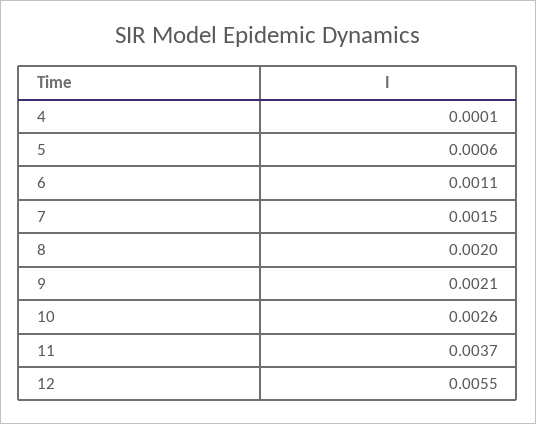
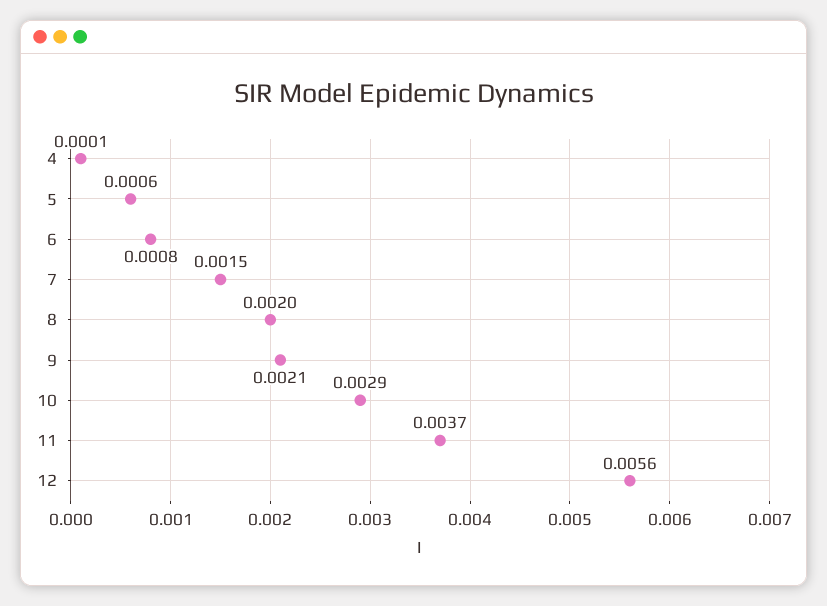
  {
    "4": 0.0001,
    "5": 0.0006,
-   "6": 0.0011,
+   "6": 0.0008,
    "7": 0.0015,
    "8": 0.002,
    "9": 0.0021,
-   "10": 0.0026,
+   "10": 0.0029,
    "11": 0.0037,
-   "12": 0.0055
+   "12": 0.0056
  }

